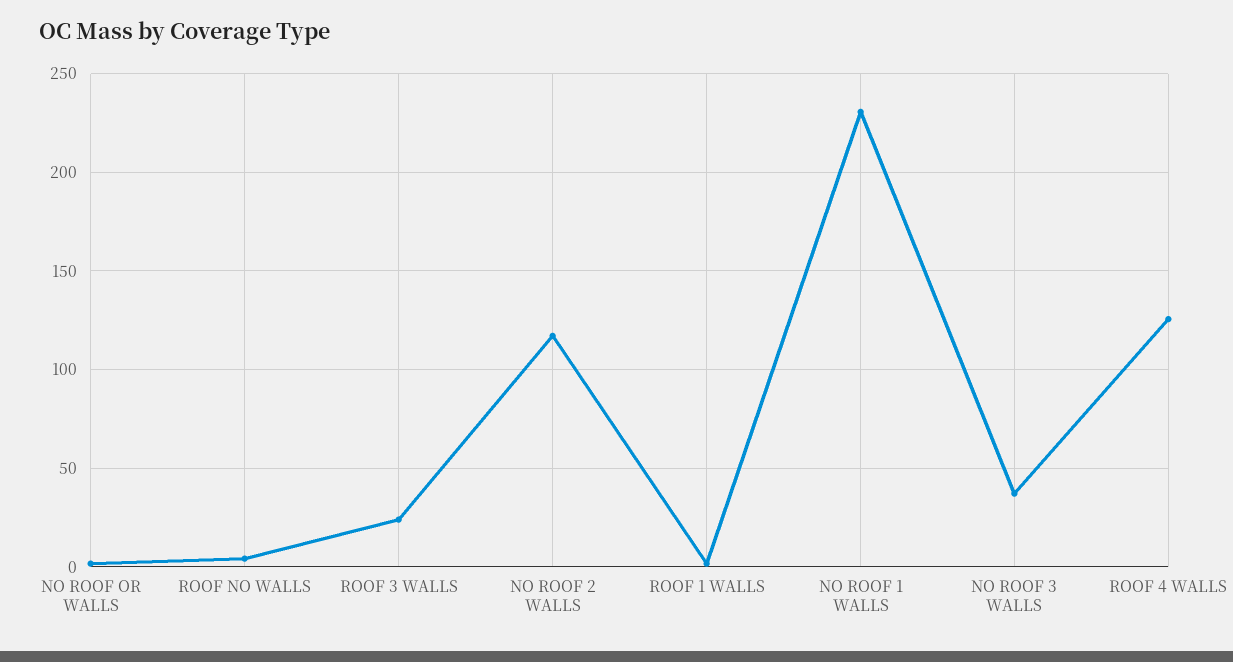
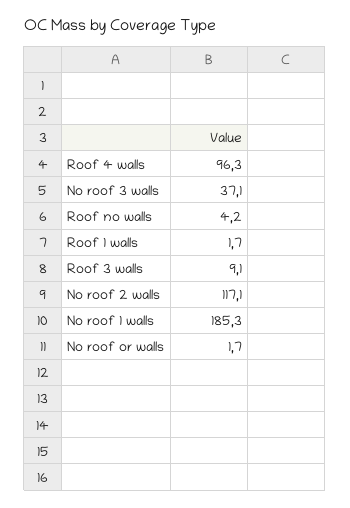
  {
    "NO ROOF OR WALLS": 1.7,
    "ROOF NO WALLS": 4.2,
-   "ROOF 3 WALLS": 25,
+   "ROOF 3 WALLS": 9.1,
    "NO ROOF 2 WALLS": 117.1,
    "ROOF 1 WALLS": 1.7,
-   "NO ROOF 1 WALLS": 230,
+   "NO ROOF 1 WALLS": 185.3,
    "NO ROOF 3 WALLS": 37.1,
-   "ROOF 4 WALLS": 125
+   "ROOF 4 WALLS": 96.3
  }

